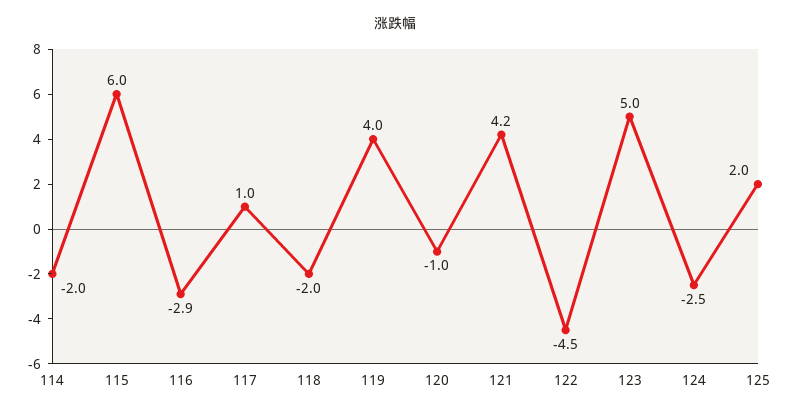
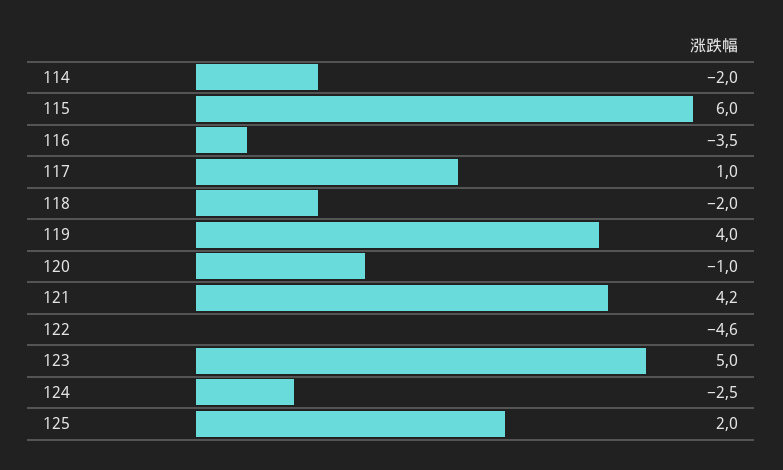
  {
    "114": -2,
    "115": 6,
-   "116": -2.9,
+   "116": -3.5,
    "117": 1,
    "118": -2,
    "119": 4,
    "120": -1,
    "121": 4.2,
-   "122": -4.5,
+   "122": -4.6,
    "123": 5,
    "124": -2.5,
    "125": 2
  }

